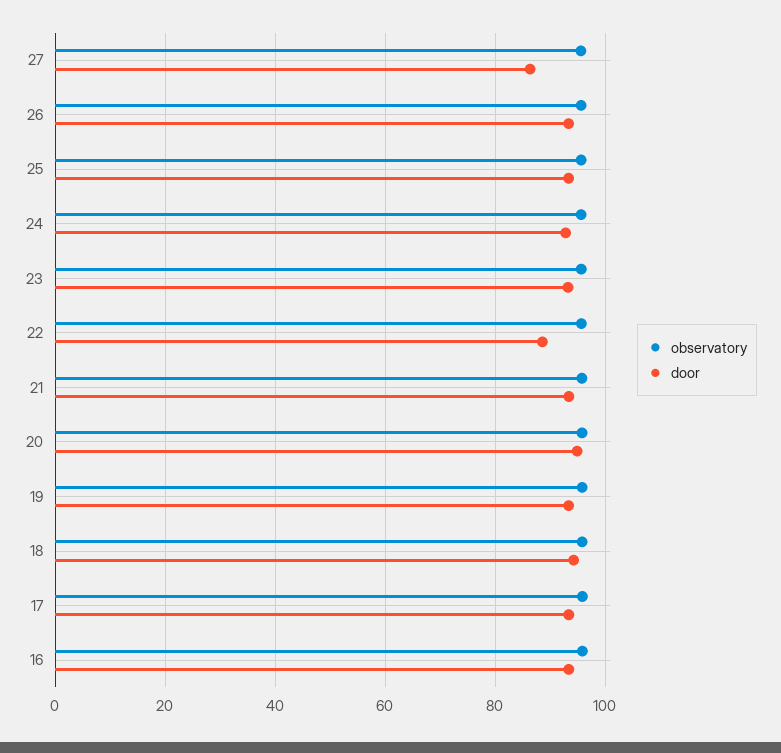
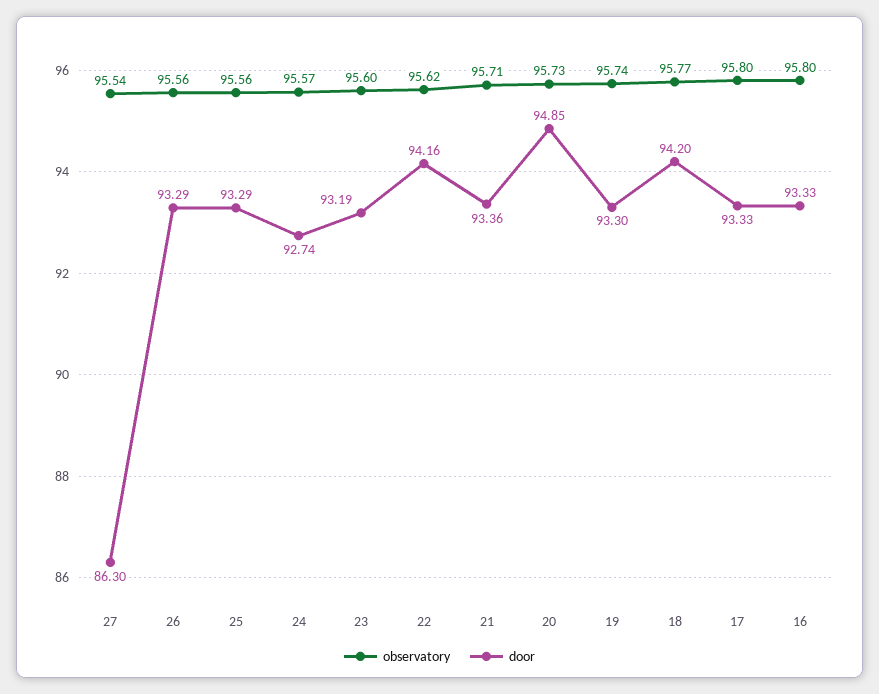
  {
    "observatory": {
      "27": 95.54,
      "26": 95.56,
      "25": 95.56,
      "24": 95.57,
      "23": 95.6,
      "22": 95.62,
      "21": 95.71,
      "20": 95.73,
      "19": 95.74,
      "18": 95.77,
      "17": 95.8,
      "16": 95.8
    },
    "door": {
      "27": 86.3,
      "26": 93.29,
      "25": 93.29,
      "24": 92.74,
      "23": 93.19,
-     "22": 88,
+     "22": 94.16,
      "21": 93.36,
      "20": 94.85,
      "19": 93.3,
      "18": 94.2,
      "17": 93.33,
      "16": 93.33
    }
  }

